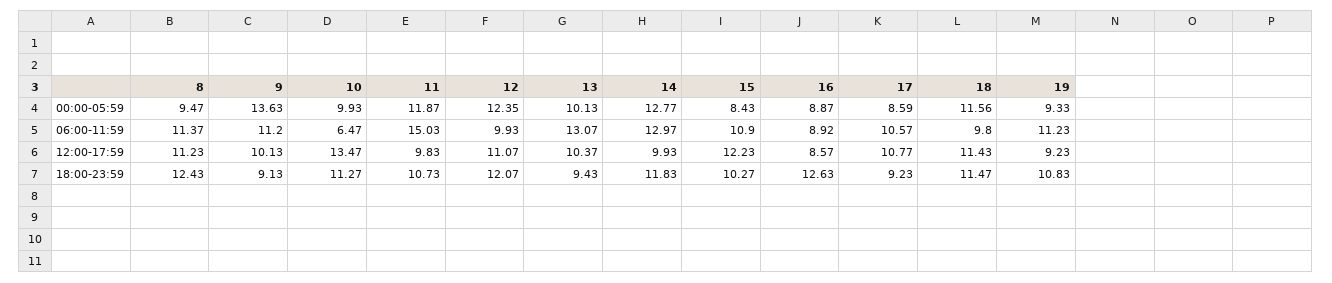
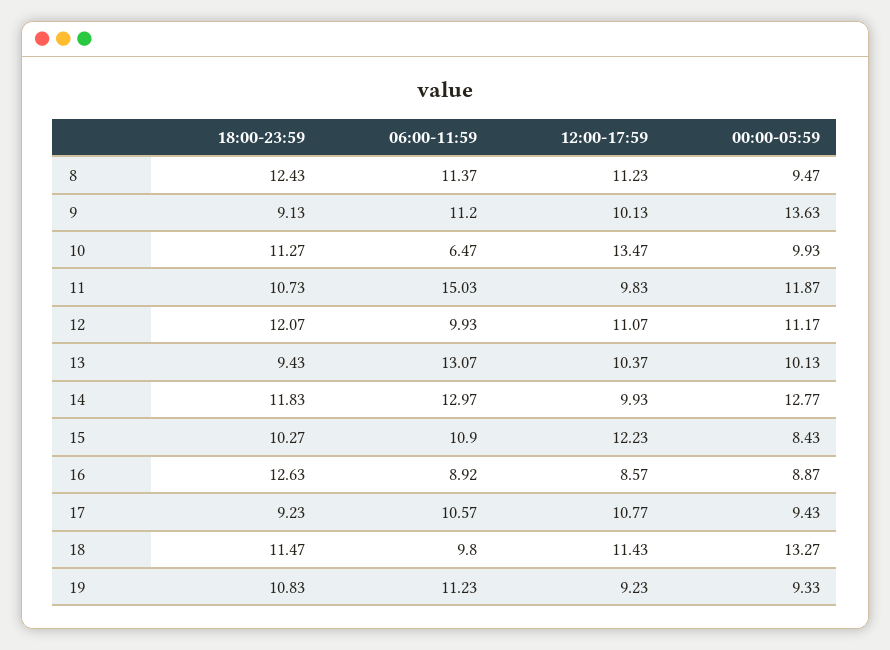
  {
    "8": {
      "00:00-05:59": 9.47,
      "06:00-11:59": 11.37,
      "12:00-17:59": 11.23,
      "18:00-23:59": 12.43
    },
    "9": {
      "00:00-05:59": 13.63,
      "06:00-11:59": 11.2,
      "12:00-17:59": 10.13,
      "18:00-23:59": 9.13
    },
    "10": {
      "00:00-05:59": 9.93,
      "06:00-11:59": 6.47,
      "12:00-17:59": 13.47,
      "18:00-23:59": 11.27
    },
    "11": {
      "00:00-05:59": 11.87,
      "06:00-11:59": 15.03,
      "12:00-17:59": 9.83,
      "18:00-23:59": 10.73
    },
    "12": {
-     "00:00-05:59": 12.35,
+     "00:00-05:59": 11.17,
      "06:00-11:59": 9.93,
      "12:00-17:59": 11.07,
      "18:00-23:59": 12.07
    },
    "13": {
      "00:00-05:59": 10.13,
      "06:00-11:59": 13.07,
      "12:00-17:59": 10.37,
      "18:00-23:59": 9.43
    },
    "14": {
      "00:00-05:59": 12.77,
      "06:00-11:59": 12.97,
      "12:00-17:59": 9.93,
      "18:00-23:59": 11.83
    },
    "15": {
      "00:00-05:59": 8.43,
      "06:00-11:59": 10.9,
      "12:00-17:59": 12.23,
      "18:00-23:59": 10.27
    },
    "16": {
      "00:00-05:59": 8.87,
      "06:00-11:59": 8.92,
      "12:00-17:59": 8.57,
      "18:00-23:59": 12.63
    },
    "17": {
-     "00:00-05:59": 8.59,
+     "00:00-05:59": 9.43,
      "06:00-11:59": 10.57,
      "12:00-17:59": 10.77,
      "18:00-23:59": 9.23
    },
    "18": {
-     "00:00-05:59": 11.56,
+     "00:00-05:59": 13.27,
      "06:00-11:59": 9.8,
      "12:00-17:59": 11.43,
      "18:00-23:59": 11.47
    },
    "19": {
      "00:00-05:59": 9.33,
      "06:00-11:59": 11.23,
      "12:00-17:59": 9.23,
      "18:00-23:59": 10.83
    }
  }

